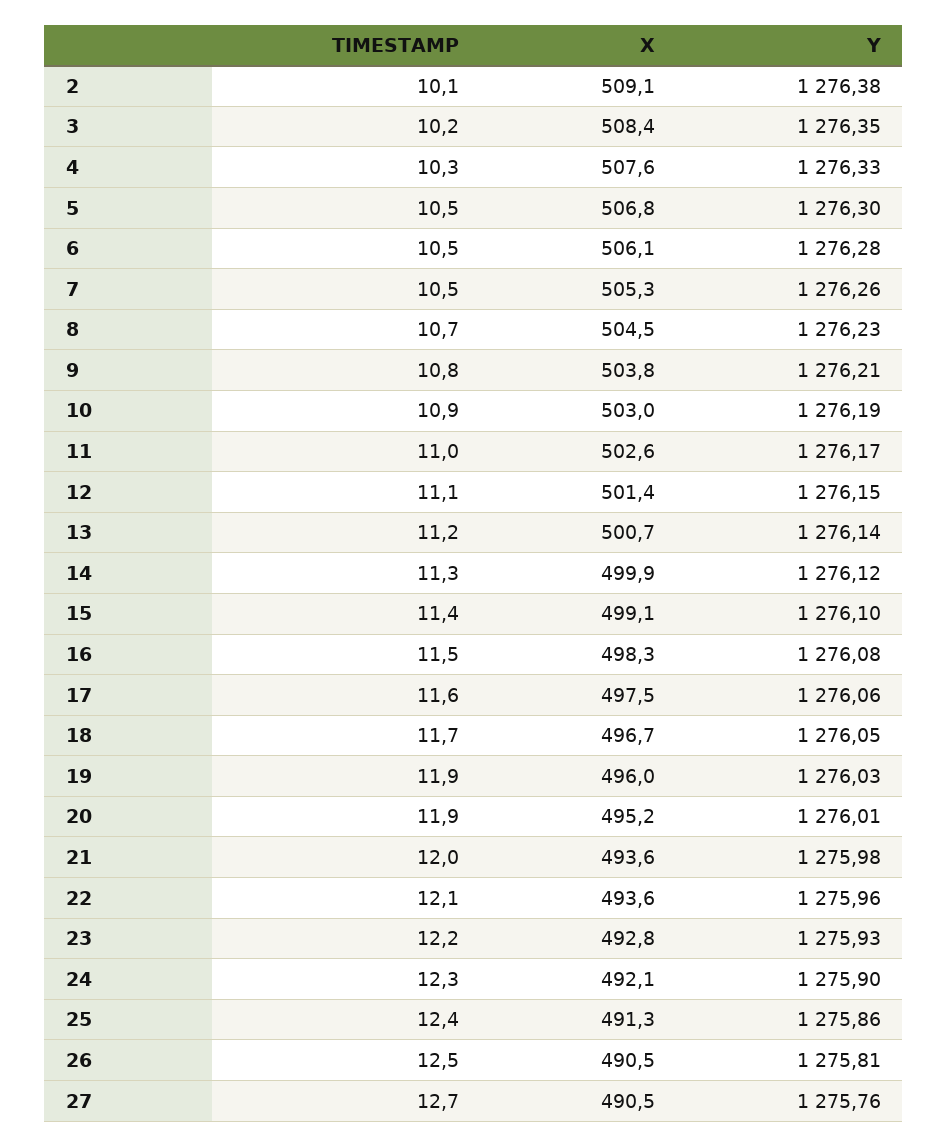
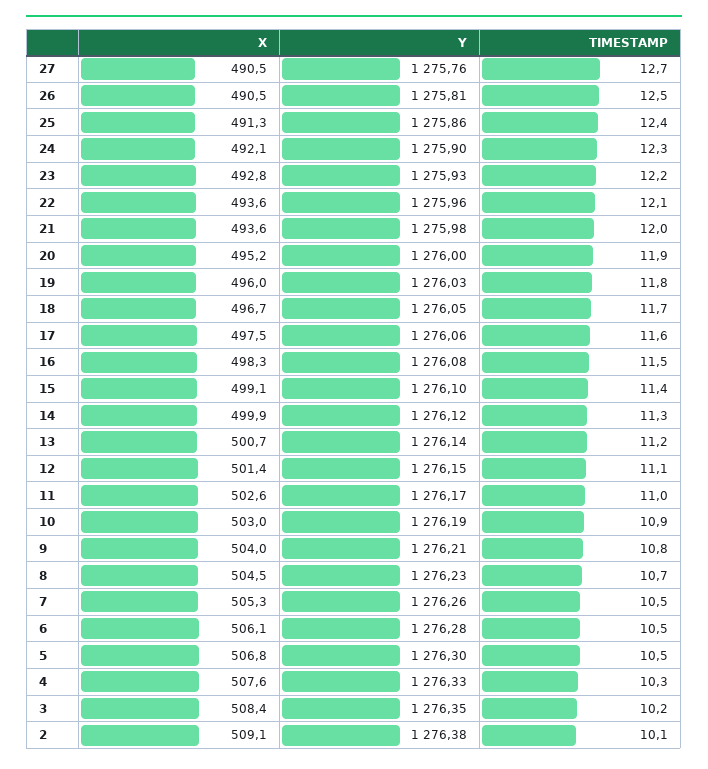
  {
    "TIMESTAMP": {
      "2": 10.1,
      "3": 10.2,
      "4": 10.3,
      "5": 10.5,
      "6": 10.5,
      "7": 10.5,
      "8": 10.7,
      "9": 10.8,
      "10": 10.9,
      "11": 11,
      "12": 11.1,
      "13": 11.2,
      "14": 11.3,
      "15": 11.4,
      "16": 11.5,
      "17": 11.6,
      "18": 11.7,
-     "19": 11.9,
+     "19": 11.8,
      "20": 11.9,
      "21": 12,
      "22": 12.1,
      "23": 12.2,
      "24": 12.3,
      "25": 12.4,
      "26": 12.5,
      "27": 12.7
    },
    "X": {
      "2": 509.1,
      "3": 508.4,
      "4": 507.6,
      "5": 506.8,
      "6": 506.1,
      "7": 505.3,
      "8": 504.5,
-     "9": 503.8,
+     "9": 504,
      "10": 503,
      "11": 502.6,
      "12": 501.4,
      "13": 500.7,
      "14": 499.9,
      "15": 499.1,
      "16": 498.3,
      "17": 497.5,
      "18": 496.7,
      "19": 496,
      "20": 495.2,
      "21": 493.6,
      "22": 493.6,
      "23": 492.8,
      "24": 492.1,
      "25": 491.3,
      "26": 490.5,
      "27": 490.5
    },
    "Y": {
      "2": 1276.38,
      "3": 1276.35,
      "4": 1276.33,
      "5": 1276.3,
      "6": 1276.28,
      "7": 1276.26,
      "8": 1276.23,
      "9": 1276.21,
      "10": 1276.19,
      "11": 1276.17,
      "12": 1276.15,
      "13": 1276.14,
      "14": 1276.12,
      "15": 1276.1,
      "16": 1276.08,
      "17": 1276.06,
      "18": 1276.05,
      "19": 1276.03,
-     "20": 1276.01,
+     "20": 1276,
      "21": 1275.98,
      "22": 1275.96,
      "23": 1275.93,
      "24": 1275.9,
      "25": 1275.86,
      "26": 1275.81,
      "27": 1275.76
    }
  }

